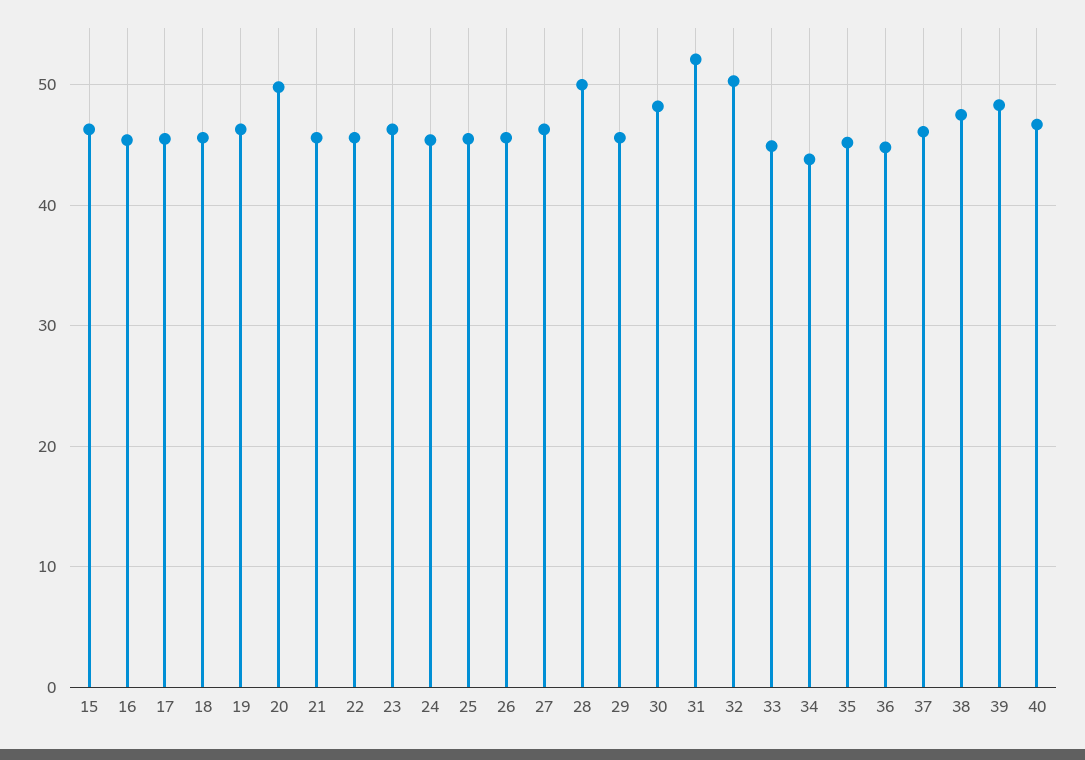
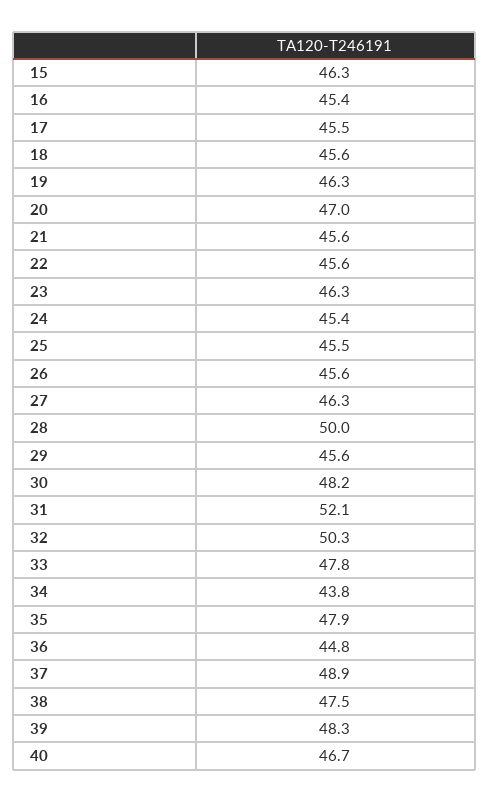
  {
    "15": 46.3,
    "16": 45.4,
    "17": 45.5,
    "18": 45.6,
    "19": 46.3,
-   "20": 50,
+   "20": 47,
    "21": 45.6,
    "22": 45.6,
    "23": 46.3,
    "24": 45.4,
    "25": 45.5,
    "26": 45.6,
    "27": 46.3,
    "28": 50,
    "29": 45.6,
    "30": 48.2,
    "31": 52.1,
    "32": 50.3,
-   "33": 45,
+   "33": 47.8,
    "34": 43.8,
-   "35": 45,
+   "35": 47.9,
    "36": 44.8,
-   "37": 46,
+   "37": 48.9,
    "38": 47.5,
    "39": 48.3,
    "40": 46.7
  }

